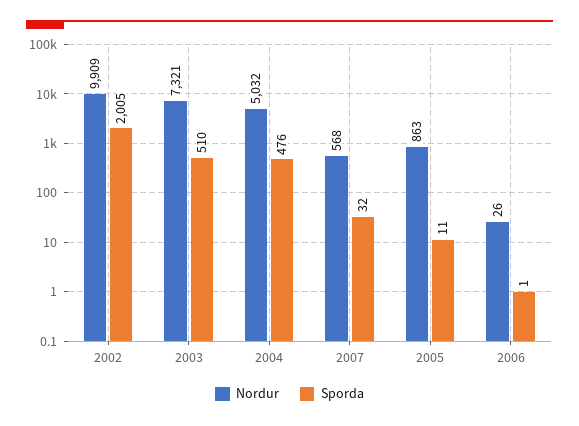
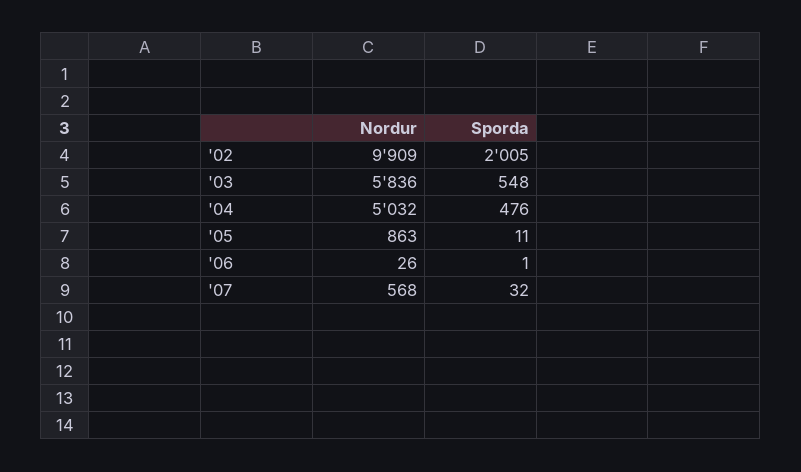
  {
    "Nordur": {
      "2002": 9909,
-     "2003": 7321,
+     "2003": 5836,
      "2004": 5032,
      "2007": 568,
      "2005": 863,
      "2006": 26
    },
    "Sporda": {
      "2002": 2005,
-     "2003": 510,
+     "2003": 548,
      "2004": 476,
      "2007": 32,
      "2005": 11,
      "2006": 1
    }
  }

